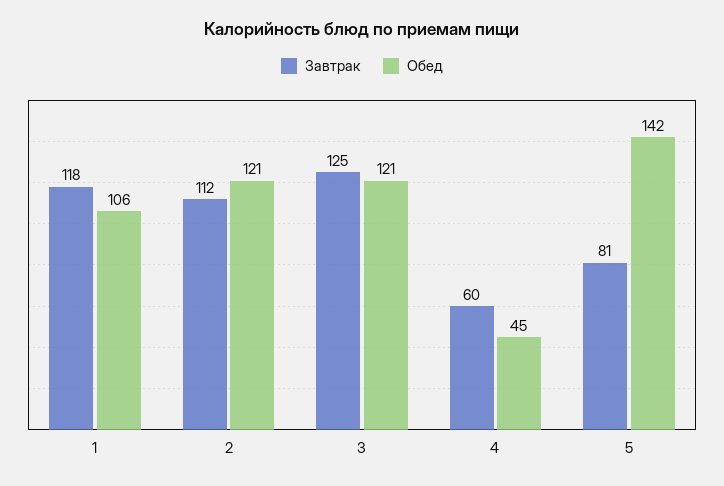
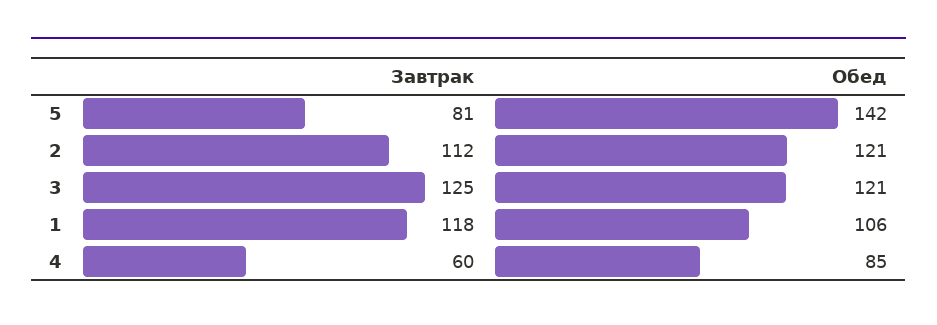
  {
    "Завтрак": {
      "1": 118,
      "2": 112,
      "3": 125,
      "4": 60,
      "5": 81
    },
    "Обед": {
      "1": 106,
      "2": 121,
      "3": 121,
-     "4": 45,
+     "4": 85,
      "5": 142
    }
  }

